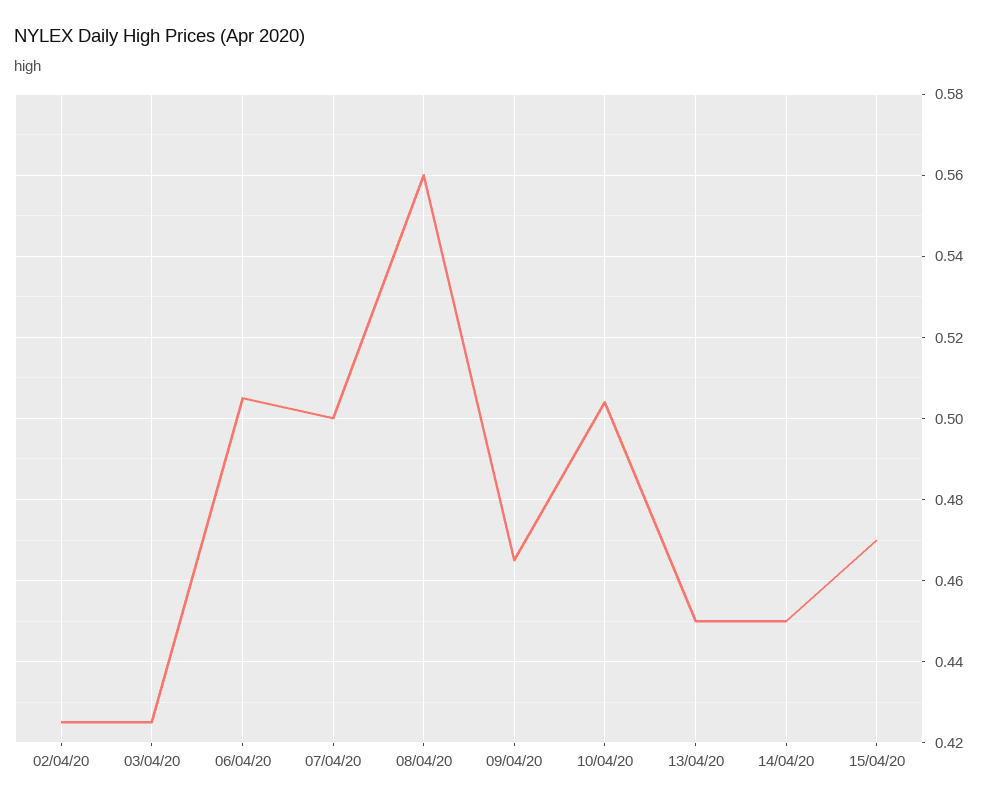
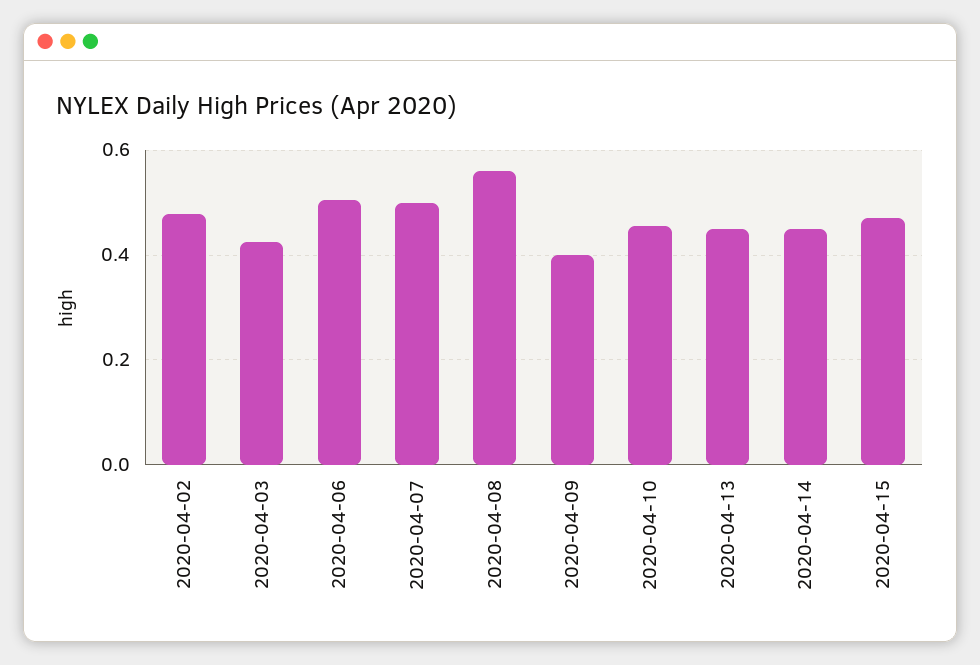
  {
-   "02/04/20": 0.425,
+   "02/04/20": 0.48,
    "03/04/20": 0.425,
    "06/04/20": 0.505,
    "07/04/20": 0.5,
    "08/04/20": 0.56,
-   "09/04/20": 0.465,
+   "09/04/20": 0.4,
-   "10/04/20": 0.505,
+   "10/04/20": 0.46,
    "13/04/20": 0.45,
    "14/04/20": 0.45,
    "15/04/20": 0.47
  }

